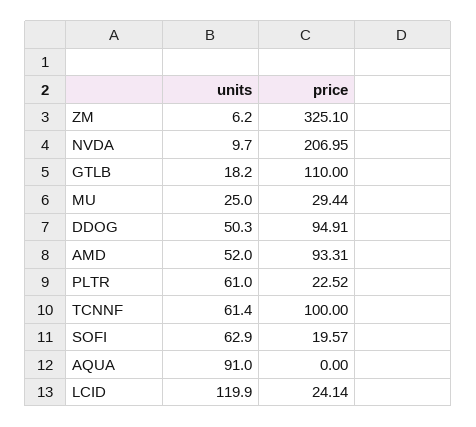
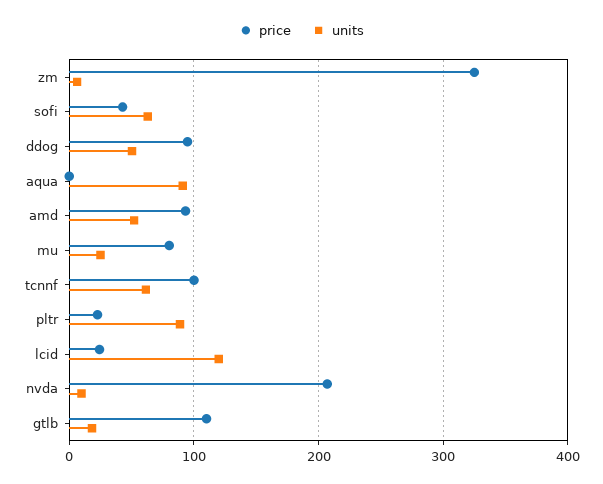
  {
    "units": {
      "ZM": 6.2,
      "NVDA": 9.7,
      "GTLB": 18.2,
      "MU": 25,
      "DDOG": 50.3,
      "AMD": 52,
-     "PLTR": 61,
+     "PLTR": 90,
      "TCNNF": 61.4,
      "SOFI": 62.9,
      "AQUA": 91,
      "LCID": 119.9
    },
    "price": {
      "ZM": 325.1,
      "NVDA": 206.95,
      "GTLB": 110,
-     "MU": 29.44,
+     "MU": 80,
      "DDOG": 94.91,
      "AMD": 93.31,
      "PLTR": 22.52,
      "TCNNF": 100,
-     "SOFI": 19.57,
+     "SOFI": 40,
      "AQUA": 0,
      "LCID": 24.14
    }
  }

